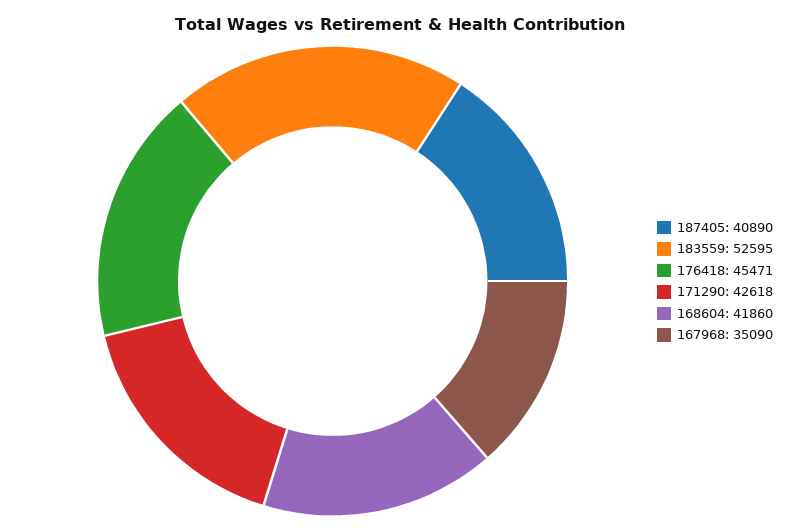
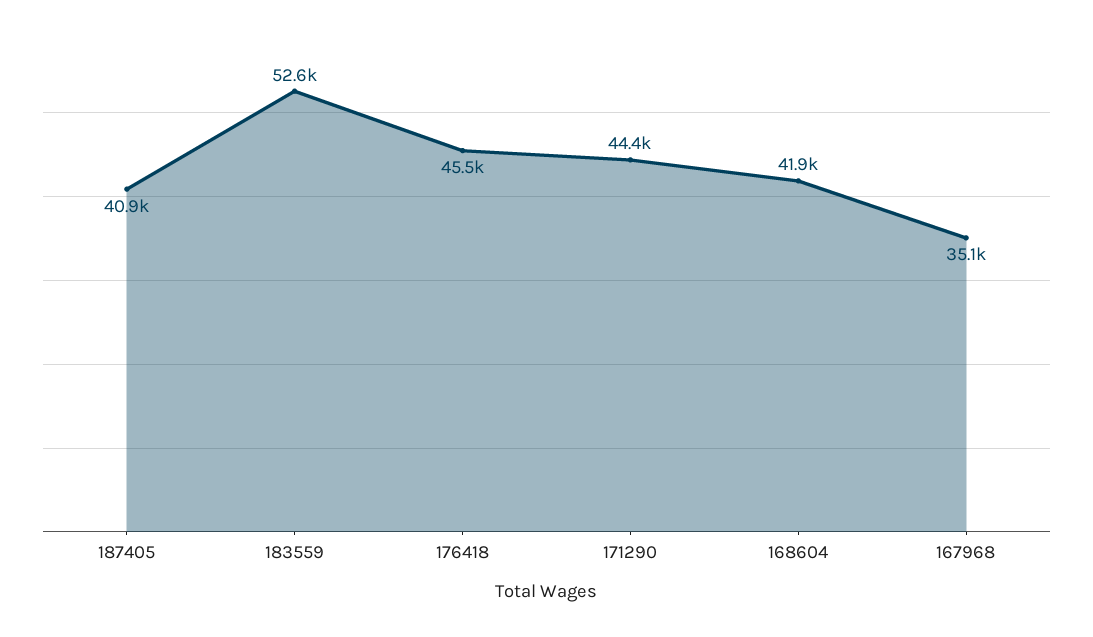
  {
    "187405": 40890,
    "183559": 52595,
    "176418": 45471,
-   "171290": 42618,
+   "171290": 44400,
    "168604": 41860,
    "167968": 35090
  }

